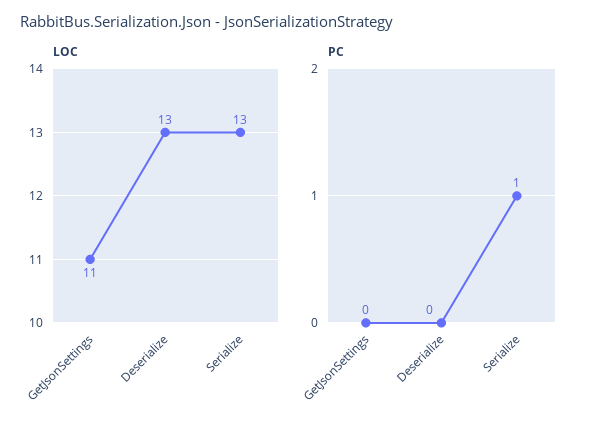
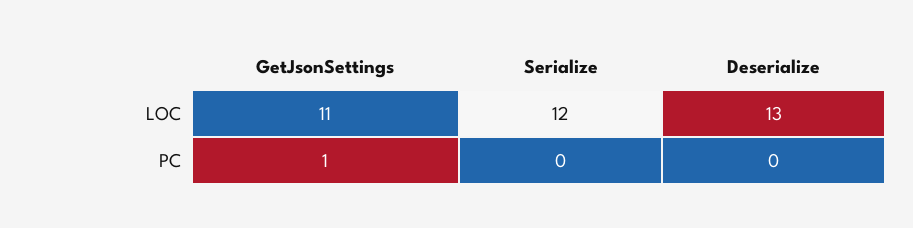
  {
    "LOC": {
      "GetJsonSettings": 11,
      "Deserialize": 13,
-     "Serialize": 13
+     "Serialize": 12
    },
    "PC": {
-     "GetJsonSettings": 0,
+     "GetJsonSettings": 1,
      "Deserialize": 0,
-     "Serialize": 1
+     "Serialize": 0
    }
  }

